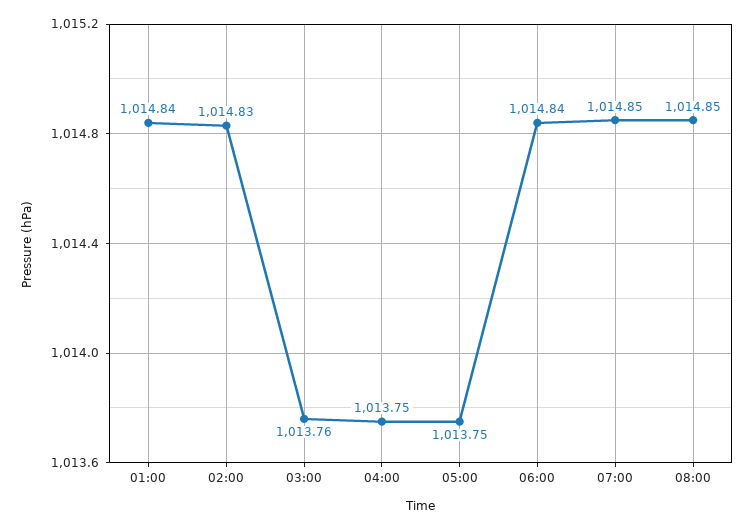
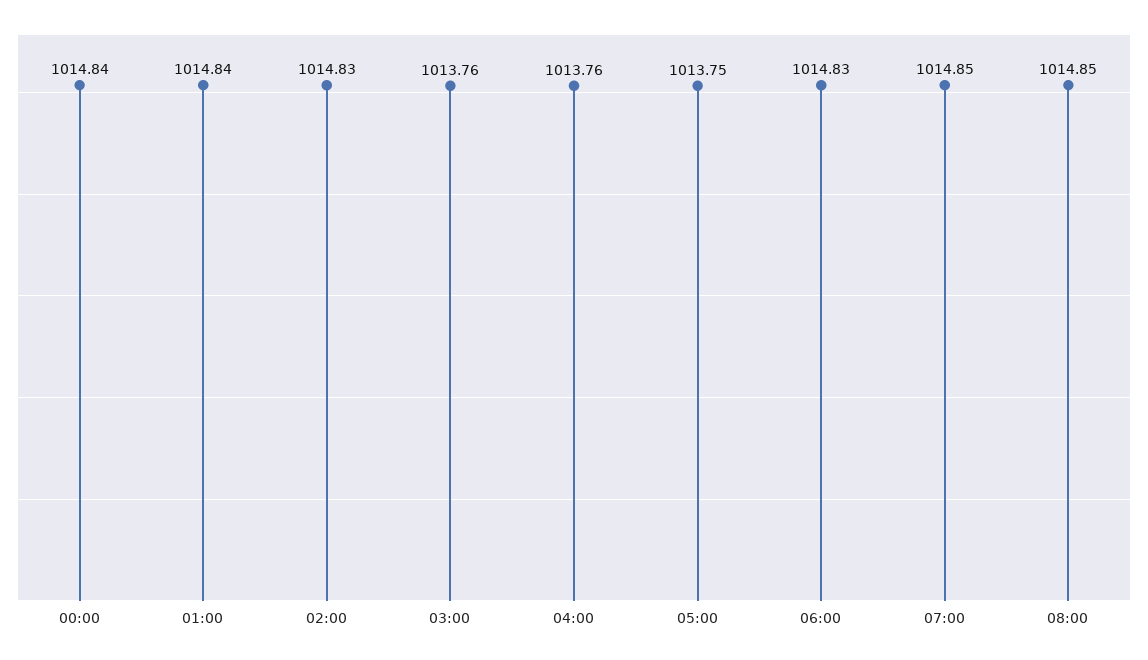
  {
    "01:00": 1014.84,
    "02:00": 1014.83,
    "03:00": 1013.76,
-   "04:00": 1013.75,
+   "04:00": 1013.76,
    "05:00": 1013.75,
-   "06:00": 1014.84,
+   "06:00": 1014.83,
    "07:00": 1014.85,
-   "08:00": 1014.85
+   "08:00": 1014.85,
+   "00:00": 1014.84
  }

